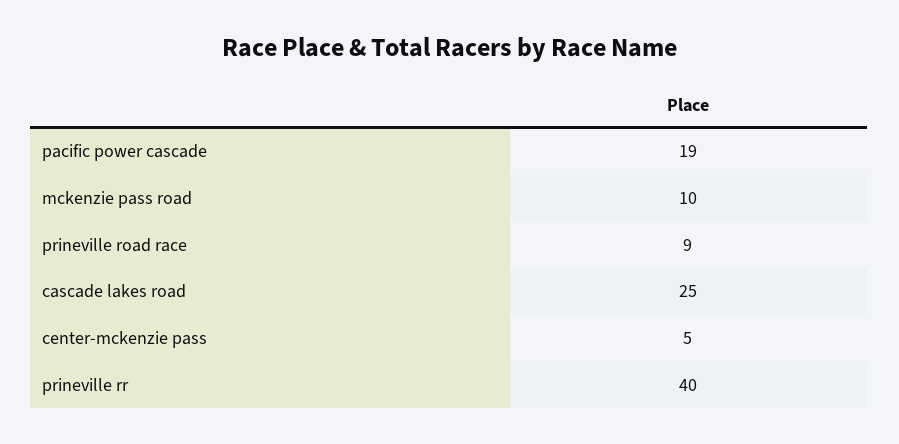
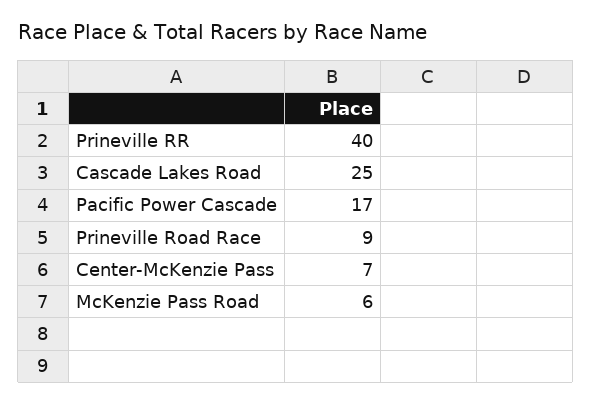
  {
-   "pacific power cascade": 19,
+   "pacific power cascade": 17,
-   "mckenzie pass road": 10,
+   "mckenzie pass road": 6,
    "prineville road race": 9,
    "cascade lakes road": 25,
-   "center-mckenzie pass": 5,
+   "center-mckenzie pass": 7,
    "prineville rr": 40
  }

